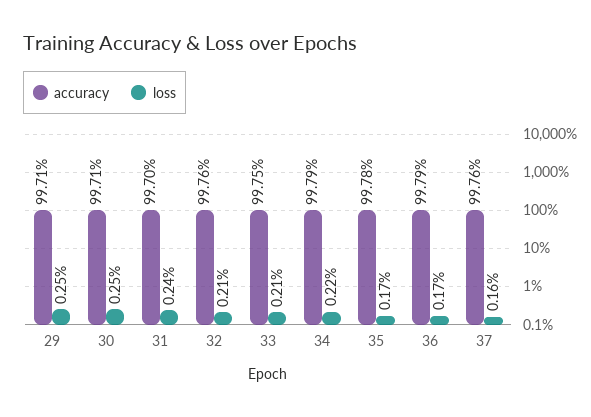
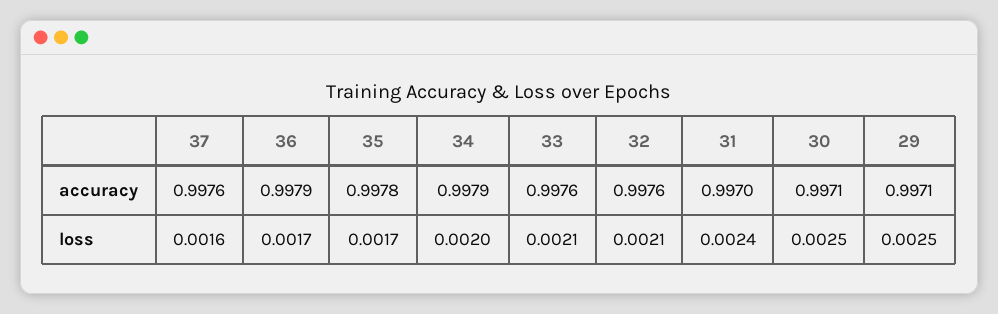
  {
    "accuracy": {
      "29": 0.9971,
      "30": 0.9971,
      "31": 0.997,
      "32": 0.9976,
-     "33": 0.9975,
+     "33": 0.9976,
      "34": 0.9979,
      "35": 0.9978,
      "36": 0.9979,
      "37": 0.9976
    },
    "loss": {
      "29": 0.0025,
      "30": 0.0025,
      "31": 0.0024,
      "32": 0.0021,
      "33": 0.0021,
-     "34": 0.0022,
+     "34": 0.002,
      "35": 0.0017,
      "36": 0.0017,
      "37": 0.0016
    }
  }

